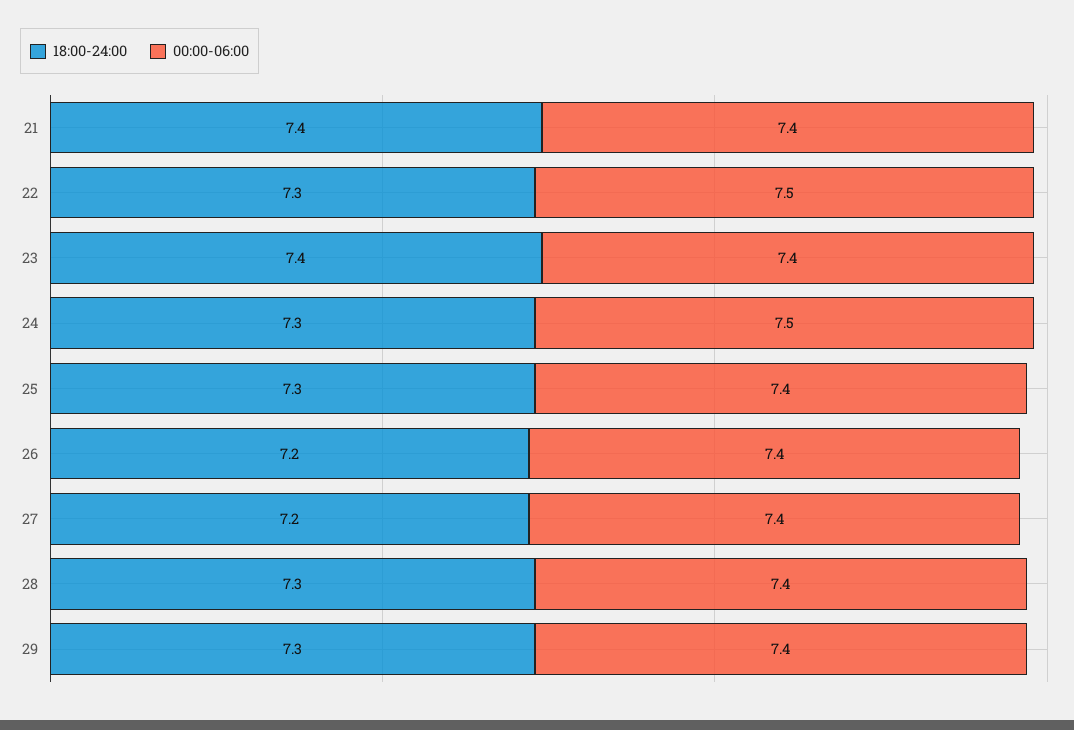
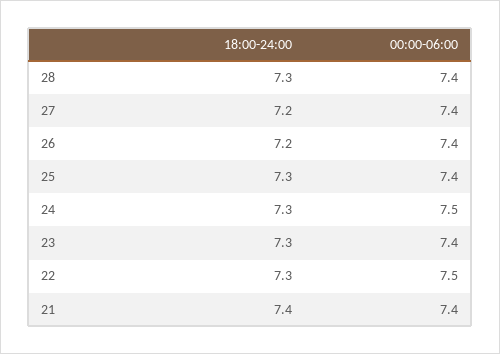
  {
    "18:00-24:00": {
      "21": 7.4,
      "22": 7.3,
-     "23": 7.4,
+     "23": 7.3,
      "24": 7.3,
      "25": 7.3,
      "26": 7.2,
      "27": 7.2,
-     "28": 7.3,
+     "28": 7.3
-     "29": 7.3
    },
    "00:00-06:00": {
      "21": 7.4,
      "22": 7.5,
      "23": 7.4,
      "24": 7.5,
      "25": 7.4,
      "26": 7.4,
      "27": 7.4,
-     "28": 7.4,
+     "28": 7.4
-     "29": 7.4
    }
  }

